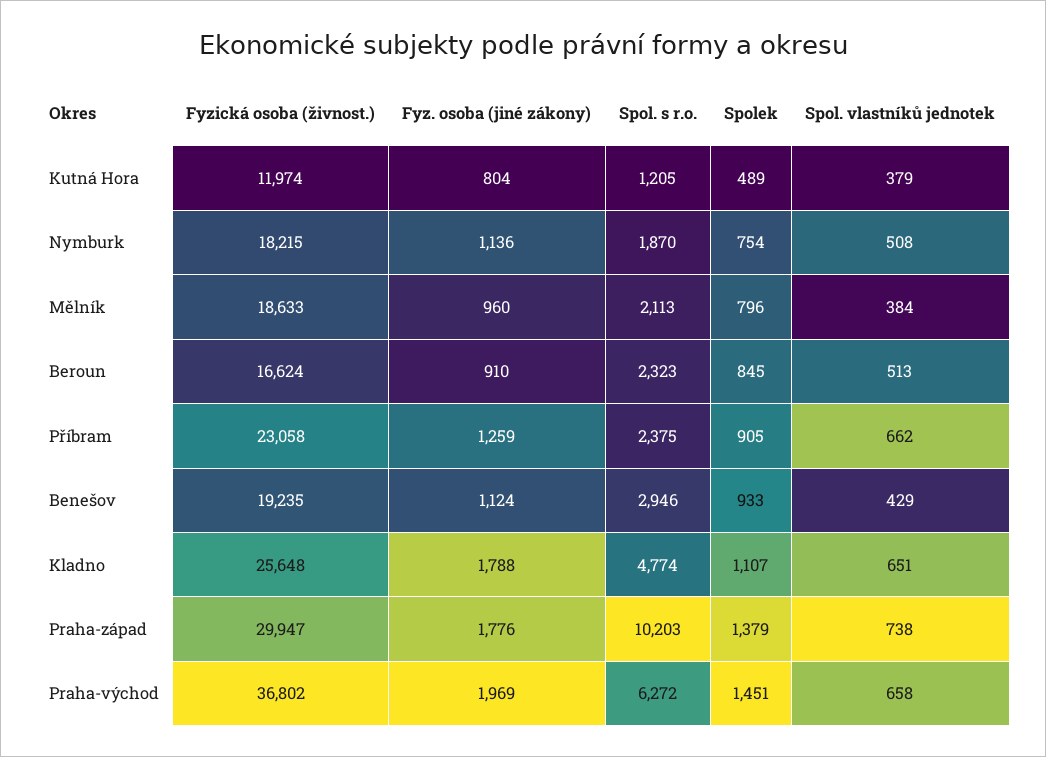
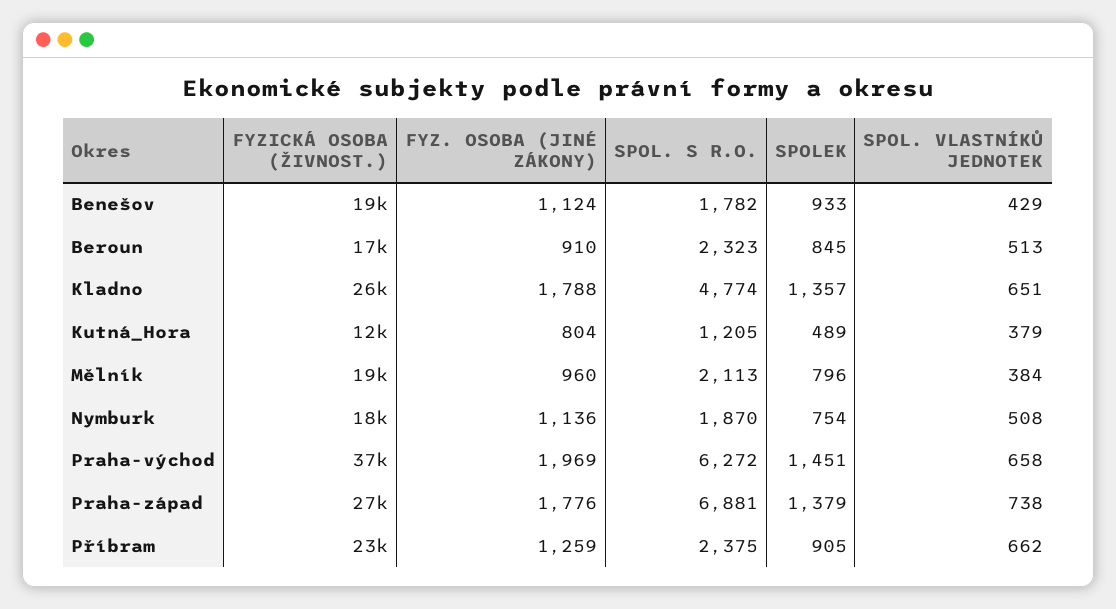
  {
    "Fyzická osoba (živnost.)": {
      "Kutná Hora": 11974,
      "Nymburk": 18215,
      "Mělník": 18633,
      "Beroun": 16624,
      "Příbram": 23058,
      "Benešov": 19235,
      "Kladno": 25648,
-     "Praha-západ": 29947,
+     "Praha-západ": 27000,
      "Praha-východ": 36802
    },
    "Fyz. osoba (jiné zákony)": {
      "Kutná Hora": 804,
      "Nymburk": 1136,
      "Mělník": 960,
      "Beroun": 910,
      "Příbram": 1259,
      "Benešov": 1124,
      "Kladno": 1788,
      "Praha-západ": 1776,
      "Praha-východ": 1969
    },
    "Spol. s r.o.": {
      "Kutná Hora": 1205,
      "Nymburk": 1870,
      "Mělník": 2113,
      "Beroun": 2323,
      "Příbram": 2375,
-     "Benešov": 2946,
+     "Benešov": 1782,
      "Kladno": 4774,
-     "Praha-západ": 10203,
+     "Praha-západ": 6881,
      "Praha-východ": 6272
    },
    "Spolek": {
      "Kutná Hora": 489,
      "Nymburk": 754,
      "Mělník": 796,
      "Beroun": 845,
      "Příbram": 905,
      "Benešov": 933,
-     "Kladno": 1107,
+     "Kladno": 1357,
      "Praha-západ": 1379,
      "Praha-východ": 1451
    },
    "Spol. vlastníků jednotek": {
      "Kutná Hora": 379,
      "Nymburk": 508,
      "Mělník": 384,
      "Beroun": 513,
      "Příbram": 662,
      "Benešov": 429,
      "Kladno": 651,
      "Praha-západ": 738,
      "Praha-východ": 658
    }
  }

